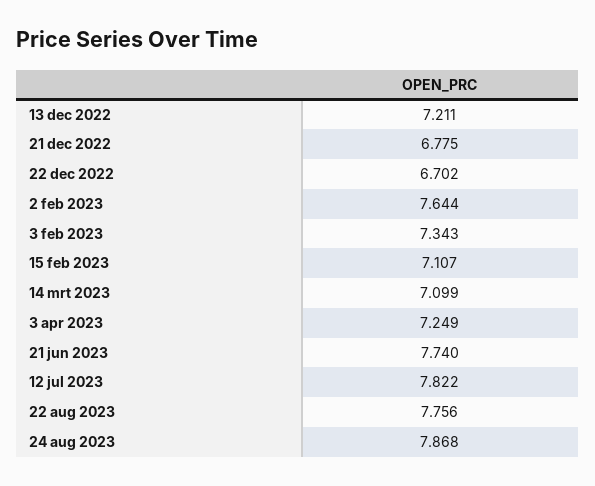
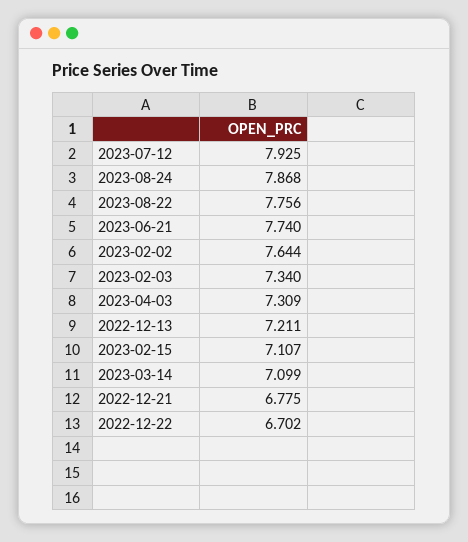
  {
    "13 dec 2022": 7.211,
    "21 dec 2022": 6.775,
    "22 dec 2022": 6.702,
    "2 feb 2023": 7.644,
-   "3 feb 2023": 7.343,
+   "3 feb 2023": 7.34,
    "15 feb 2023": 7.107,
    "14 mrt 2023": 7.099,
-   "3 apr 2023": 7.249,
+   "3 apr 2023": 7.309,
    "21 jun 2023": 7.74,
-   "12 jul 2023": 7.822,
+   "12 jul 2023": 7.925,
    "22 aug 2023": 7.756,
    "24 aug 2023": 7.868
  }

